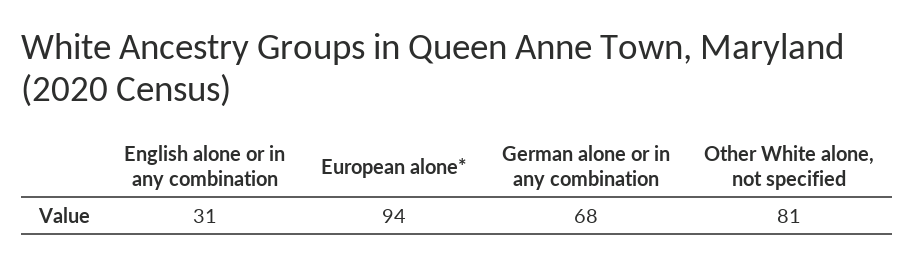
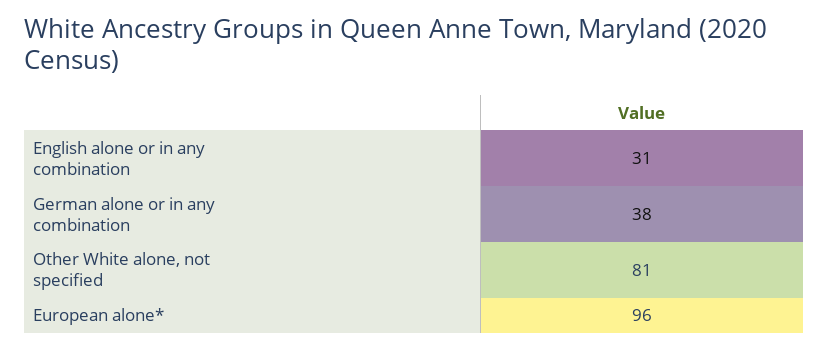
  {
    "English alone or in any combination": 31,
-   "European alone*": 94,
+   "European alone*": 96,
-   "German alone or in any combination": 68,
+   "German alone or in any combination": 38,
    "Other White alone, not specified": 81
  }

